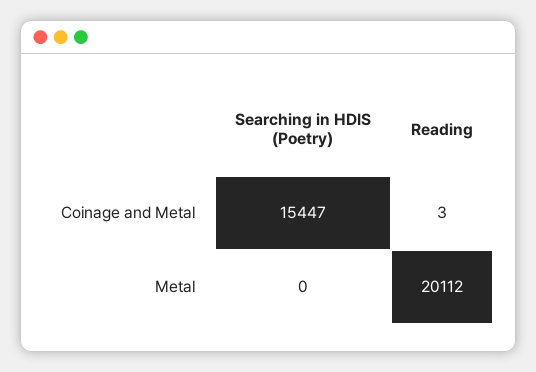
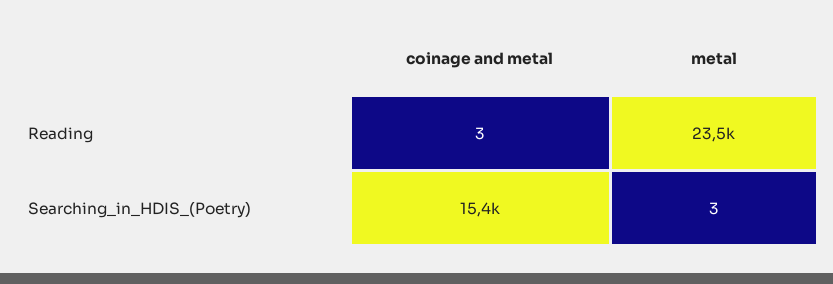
  {
    "Searching in HDIS (Poetry)": {
      "Coinage and Metal": 15447,
-     "Metal": 0
+     "Metal": 3
    },
    "Reading": {
      "Coinage and Metal": 3,
-     "Metal": 20112
+     "Metal": 23500
    }
  }

